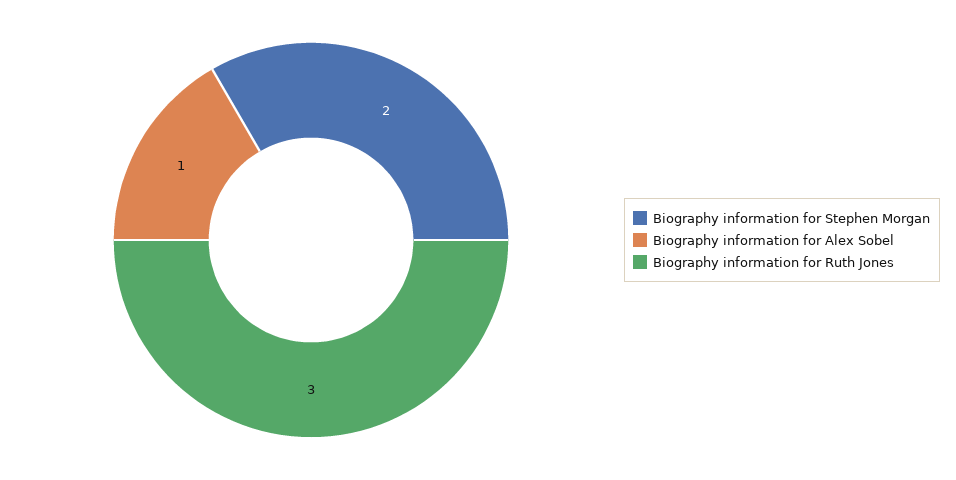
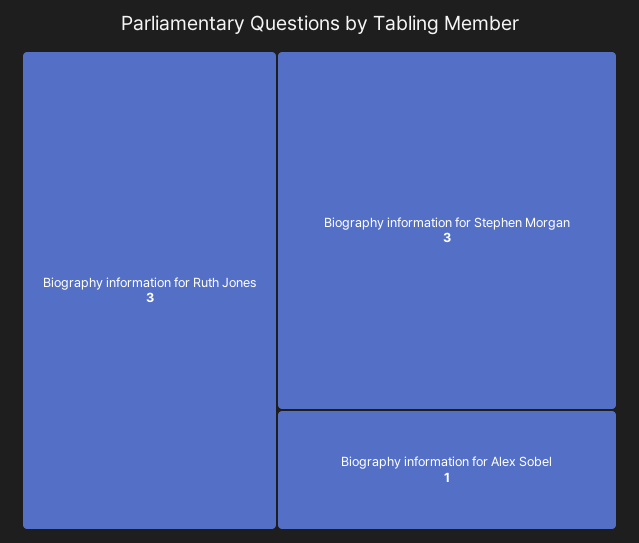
  {
-   "Biography information for Stephen Morgan": 2,
+   "Biography information for Stephen Morgan": 3,
    "Biography information for Alex Sobel": 1,
    "Biography information for Ruth Jones": 3
  }

